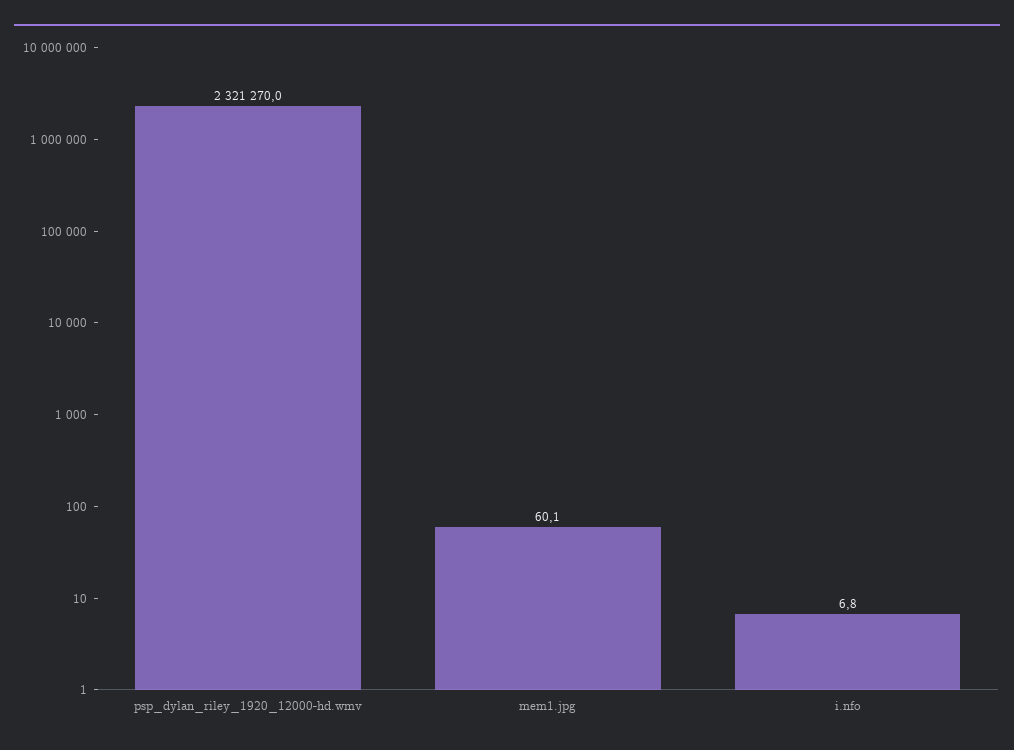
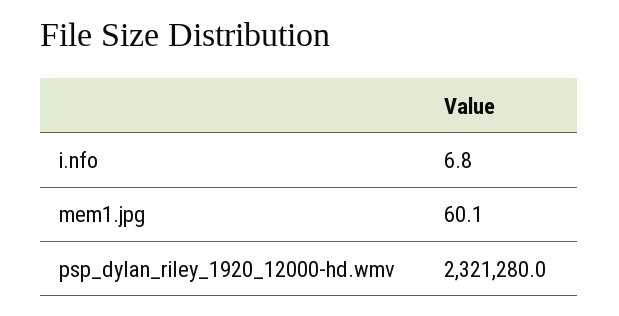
  {
-   "psp_dylan_riley_1920_12000-hd.wmv": 2321270,
+   "psp_dylan_riley_1920_12000-hd.wmv": 2321280,
    "mem1.jpg": 60.1,
    "i.nfo": 6.8
  }

